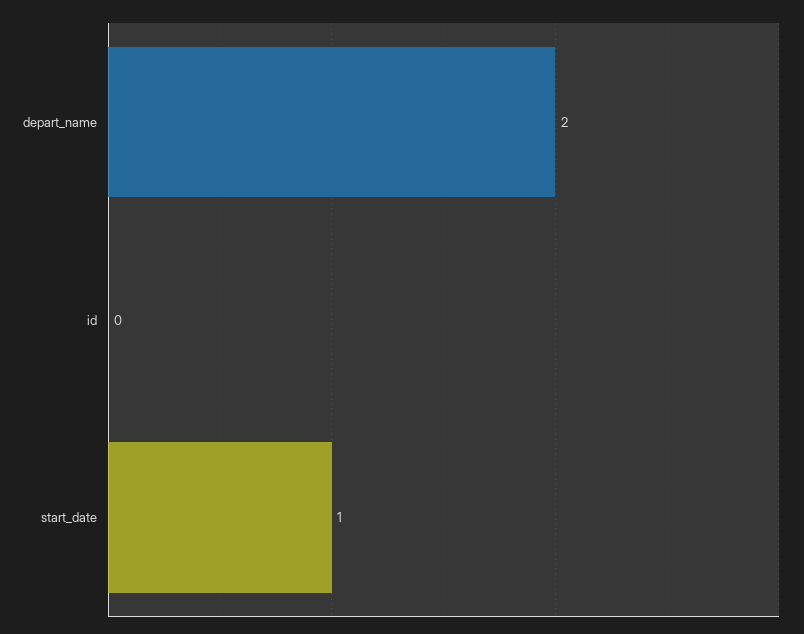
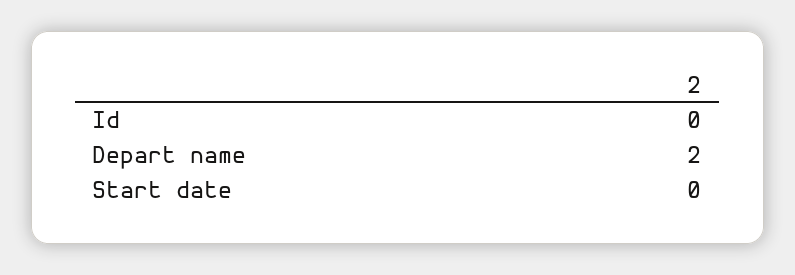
  {
    "depart_name": 2,
    "id": 0,
-   "start_date": 1
+   "start_date": 0
  }

